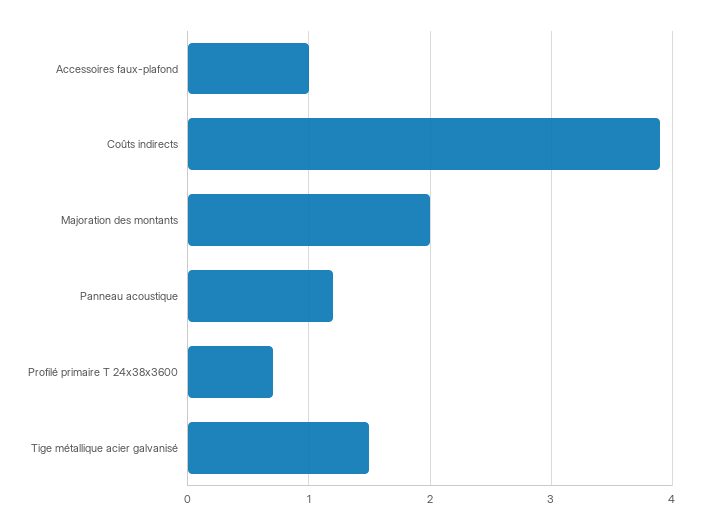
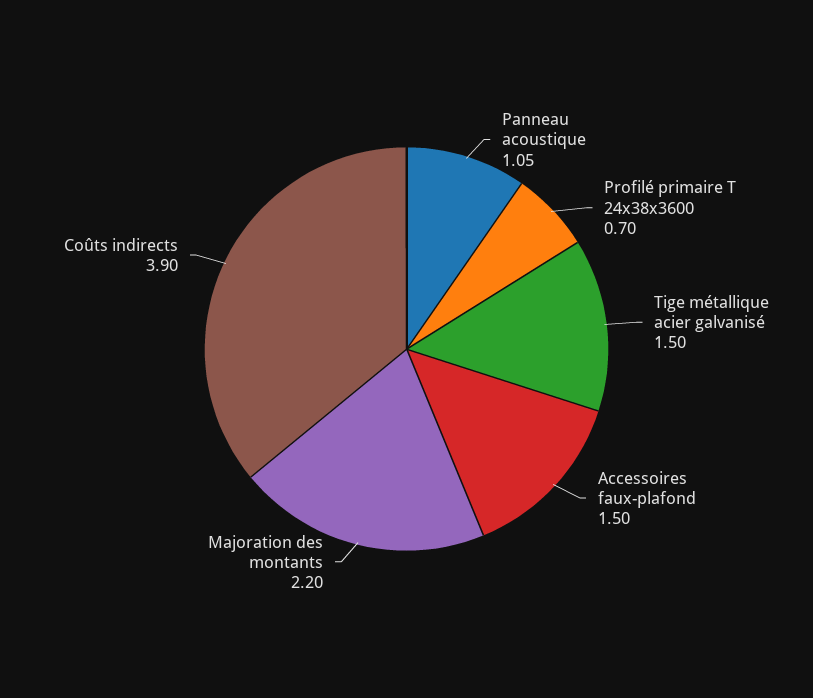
  {
-   "Accessoires faux-plafond": 1,
+   "Accessoires faux-plafond": 1.5,
    "Coûts indirects": 3.9,
-   "Majoration des montants": 2,
+   "Majoration des montants": 2.2,
-   "Panneau acoustique": 1.2,
+   "Panneau acoustique": 1.05,
    "Profilé primaire T 24x38x3600": 0.7,
    "Tige métallique acier galvanisé": 1.5
  }

